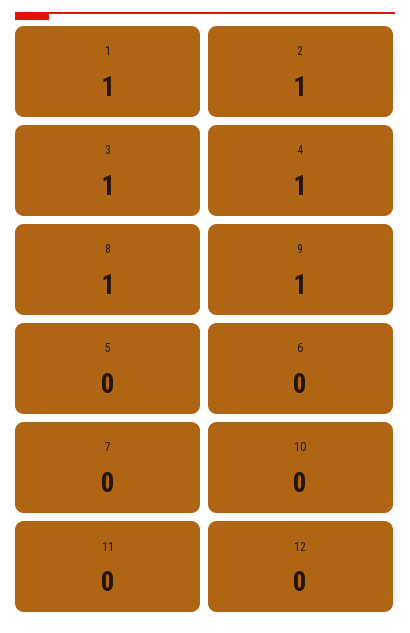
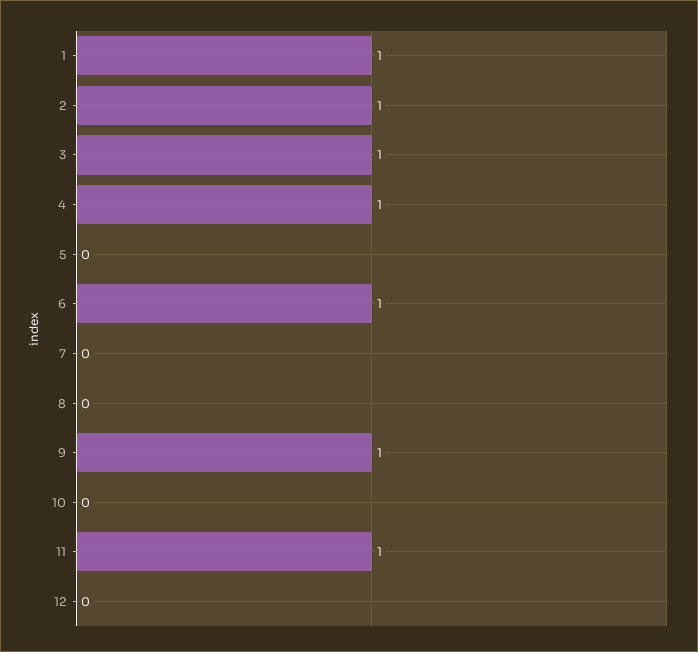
  {
    "1": 1,
    "2": 1,
    "3": 1,
    "4": 1,
-   "8": 1,
+   "8": 0,
    "9": 1,
    "5": 0,
-   "6": 0,
+   "6": 1,
    "7": 0,
    "10": 0,
-   "11": 0,
+   "11": 1,
    "12": 0
  }

